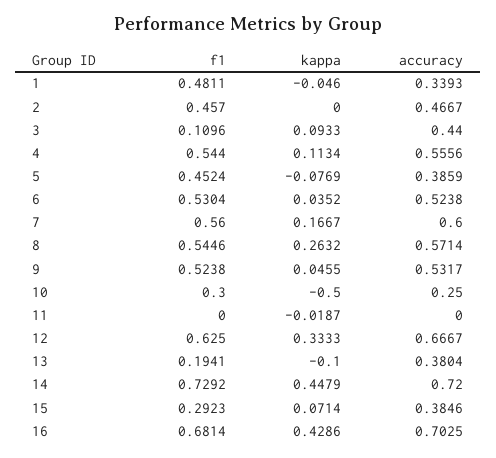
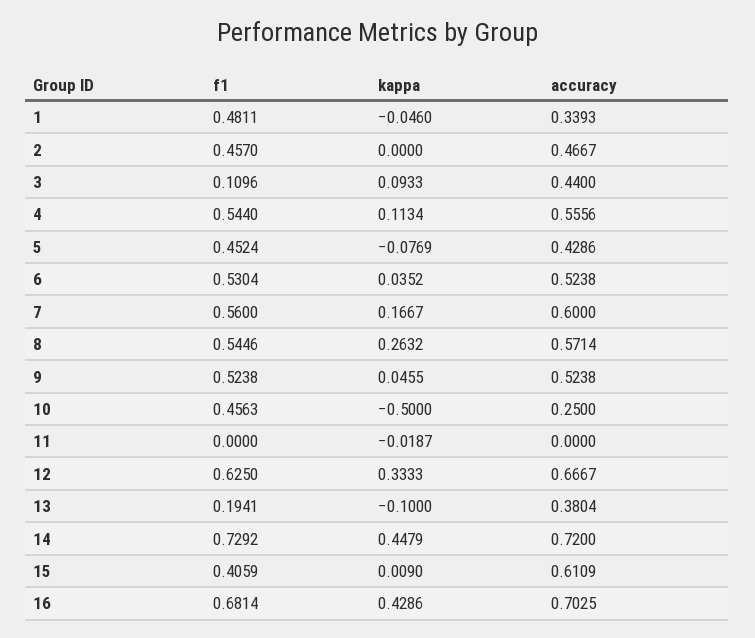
  {
    "f1": {
      "1": 0.4811,
      "2": 0.457,
      "3": 0.1096,
      "4": 0.544,
      "5": 0.4524,
      "6": 0.5304,
      "7": 0.56,
      "8": 0.5446,
      "9": 0.5238,
-     "10": 0.3,
+     "10": 0.4563,
      "11": 0,
      "12": 0.625,
      "13": 0.1941,
      "14": 0.7292,
-     "15": 0.2923,
+     "15": 0.4059,
      "16": 0.6814
    },
    "kappa": {
      "1": -0.046,
      "2": 0,
      "3": 0.0933,
      "4": 0.1134,
      "5": -0.0769,
      "6": 0.0352,
      "7": 0.1667,
      "8": 0.2632,
      "9": 0.0455,
      "10": -0.5,
      "11": -0.0187,
      "12": 0.3333,
      "13": -0.1,
      "14": 0.4479,
-     "15": 0.0714,
+     "15": 0.009,
      "16": 0.4286
    },
    "accuracy": {
      "1": 0.3393,
      "2": 0.4667,
      "3": 0.44,
      "4": 0.5556,
-     "5": 0.3859,
+     "5": 0.4286,
      "6": 0.5238,
      "7": 0.6,
      "8": 0.5714,
-     "9": 0.5317,
+     "9": 0.5238,
      "10": 0.25,
      "11": 0,
      "12": 0.6667,
      "13": 0.3804,
      "14": 0.72,
-     "15": 0.3846,
+     "15": 0.6109,
      "16": 0.7025
    }
  }

